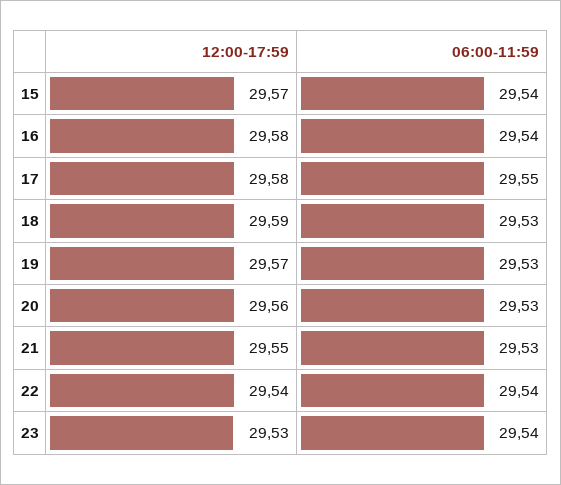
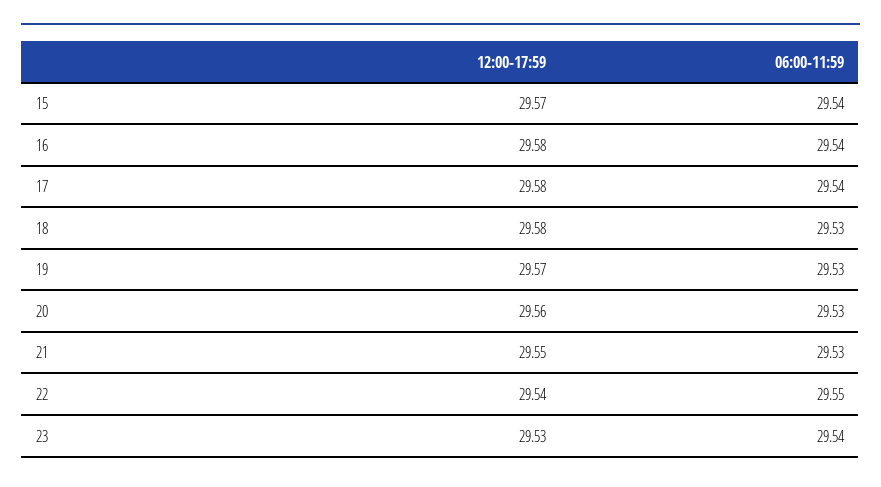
  {
    "12:00-17:59": {
      "15": 29.57,
      "16": 29.58,
      "17": 29.58,
-     "18": 29.59,
+     "18": 29.58,
      "19": 29.57,
      "20": 29.56,
      "21": 29.55,
      "22": 29.54,
      "23": 29.53
    },
    "06:00-11:59": {
      "15": 29.54,
      "16": 29.54,
-     "17": 29.55,
+     "17": 29.54,
      "18": 29.53,
      "19": 29.53,
      "20": 29.53,
      "21": 29.53,
-     "22": 29.54,
+     "22": 29.55,
      "23": 29.54
    }
  }

